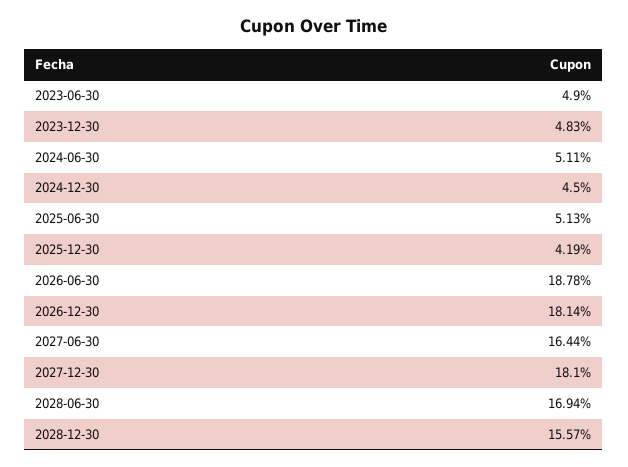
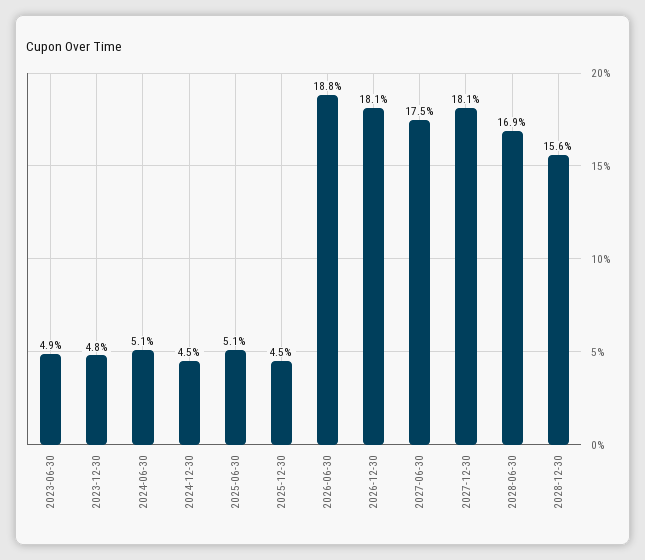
  {
    "2023-06-30": 4.9,
    "2023-12-30": 4.83,
    "2024-06-30": 5.11,
    "2024-12-30": 4.5,
    "2025-06-30": 5.13,
-   "2025-12-30": 4.19,
+   "2025-12-30": 4.5,
    "2026-06-30": 18.78,
    "2026-12-30": 18.14,
-   "2027-06-30": 16.44,
+   "2027-06-30": 17.5,
    "2027-12-30": 18.1,
    "2028-06-30": 16.94,
    "2028-12-30": 15.57
  }

